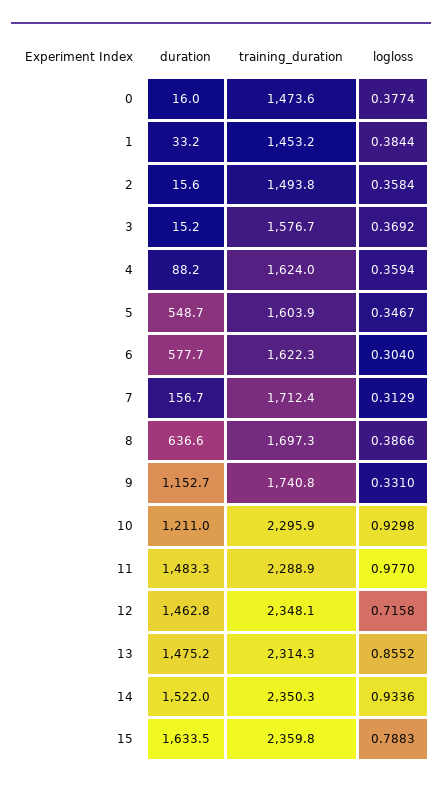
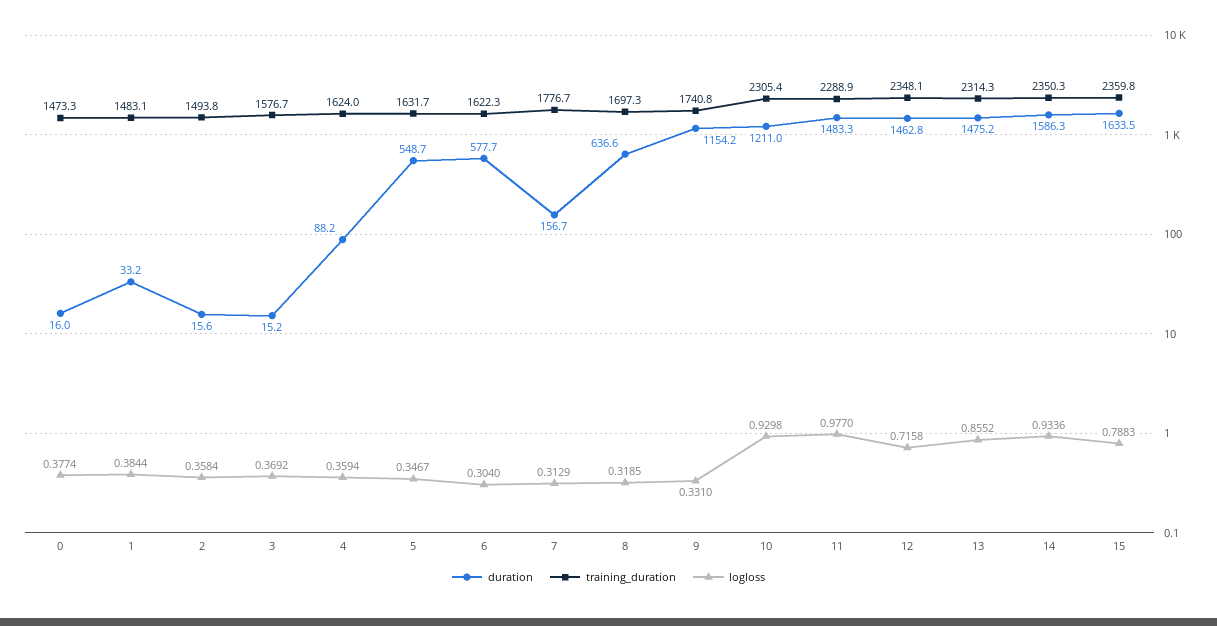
  {
    "duration": {
      "0": 16,
      "1": 33.2,
      "2": 15.6,
      "3": 15.2,
      "4": 88.2,
      "5": 548.7,
      "6": 577.7,
      "7": 156.7,
      "8": 636.6,
-     "9": 1152.7,
+     "9": 1154.2,
      "10": 1211,
      "11": 1483.3,
      "12": 1462.8,
      "13": 1475.2,
-     "14": 1522,
+     "14": 1586.3,
      "15": 1633.5
    },
    "training_duration": {
-     "0": 1473.6,
+     "0": 1473.3,
-     "1": 1453.2,
+     "1": 1483.1,
      "2": 1493.8,
      "3": 1576.7,
      "4": 1624,
-     "5": 1603.9,
+     "5": 1631.7,
      "6": 1622.3,
-     "7": 1712.4,
+     "7": 1776.7,
      "8": 1697.3,
      "9": 1740.8,
-     "10": 2295.9,
+     "10": 2305.4,
      "11": 2288.9,
      "12": 2348.1,
      "13": 2314.3,
      "14": 2350.3,
      "15": 2359.8
    },
    "logloss": {
      "0": 0.3774,
      "1": 0.3844,
      "2": 0.3584,
      "3": 0.3692,
      "4": 0.3594,
      "5": 0.3467,
      "6": 0.304,
      "7": 0.3129,
-     "8": 0.3866,
+     "8": 0.3185,
      "9": 0.331,
      "10": 0.9298,
      "11": 0.977,
      "12": 0.7158,
      "13": 0.8552,
      "14": 0.9336,
      "15": 0.7883
    }
  }

